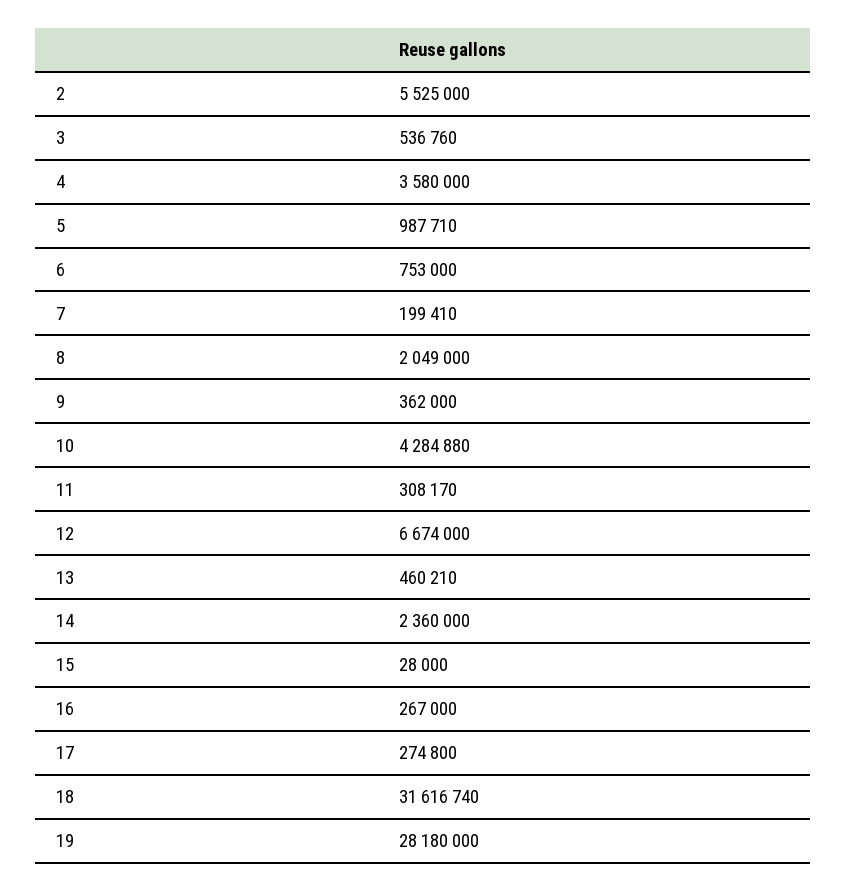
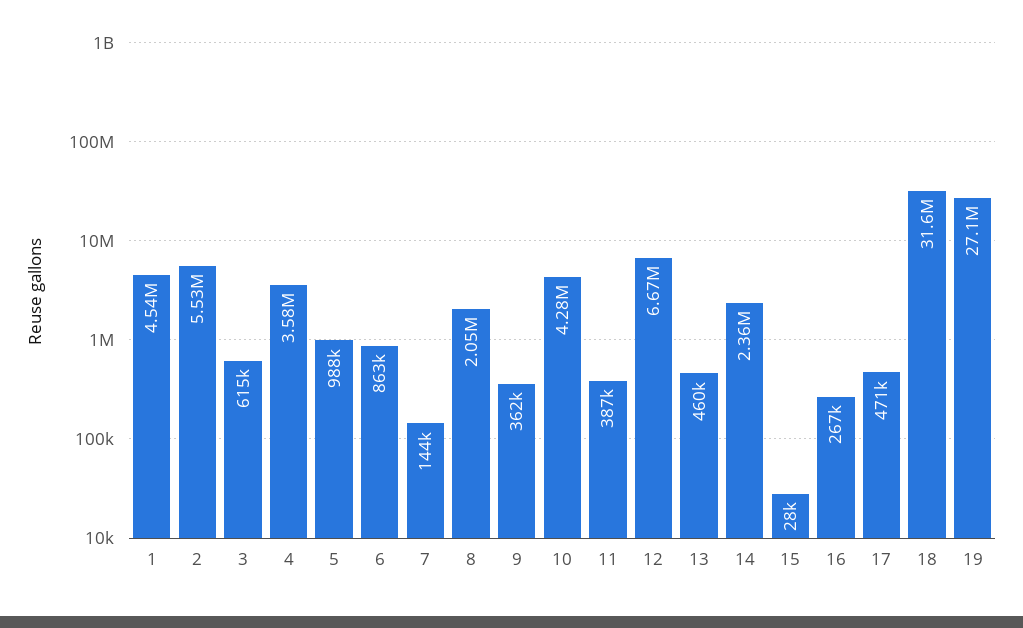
  {
    "2": 5525000,
-   "3": 536760,
+   "3": 615000,
    "4": 3580000,
    "5": 987710,
-   "6": 753000,
+   "6": 863000,
-   "7": 199410,
+   "7": 144000,
    "8": 2049000,
    "9": 362000,
    "10": 4284880,
-   "11": 308170,
+   "11": 387000,
    "12": 6674000,
    "13": 460210,
    "14": 2360000,
    "15": 28000,
    "16": 267000,
-   "17": 274800,
+   "17": 471000,
    "18": 31616740,
-   "19": 28180000
+   "19": 27100000,
+   "1": 4540000
  }

